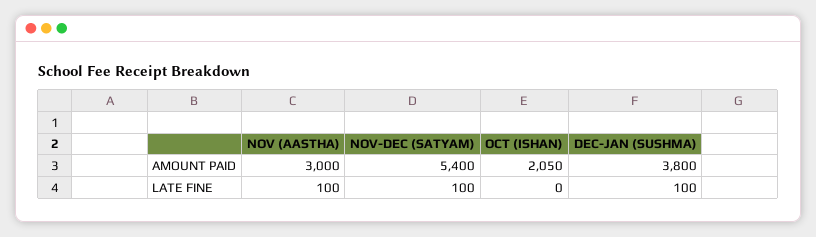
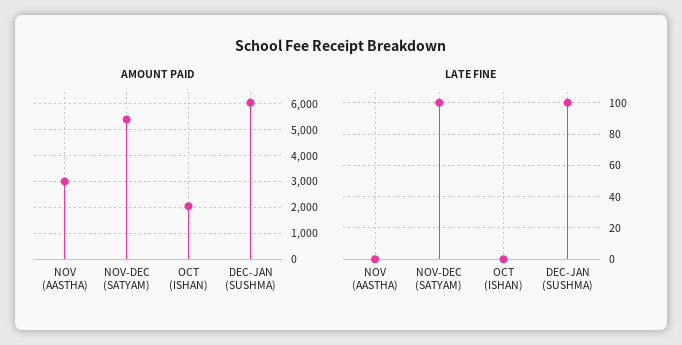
  {
    "AMOUNT PAID": {
      "NOV (AASTHA)": 3000,
      "NOV-DEC (SATYAM)": 5400,
      "OCT (ISHAN)": 2050,
-     "DEC-JAN (SUSHMA)": 3800
+     "DEC-JAN (SUSHMA)": 6000
    },
    "LATE FINE": {
-     "NOV (AASTHA)": 100,
+     "NOV (AASTHA)": 0,
      "NOV-DEC (SATYAM)": 100,
      "OCT (ISHAN)": 0,
      "DEC-JAN (SUSHMA)": 100
    }
  }

